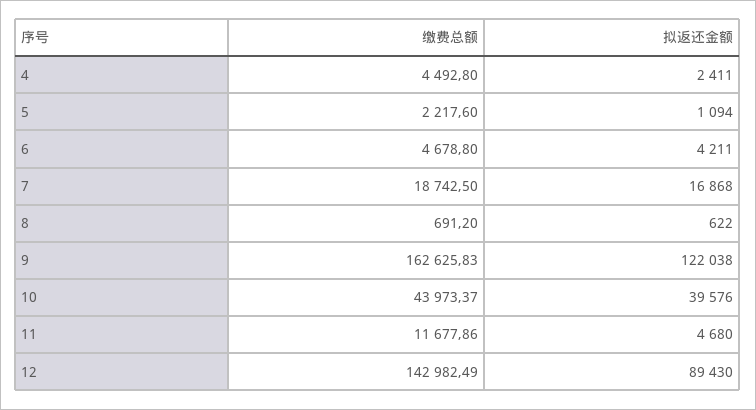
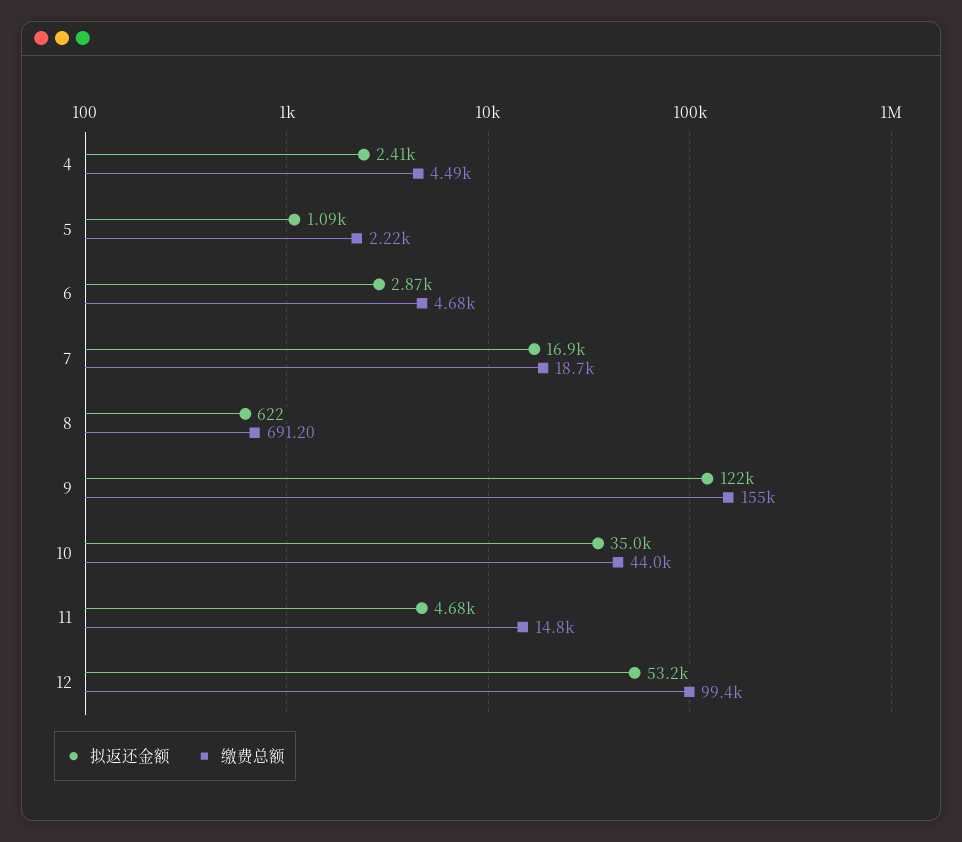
  {
    "缴费总额": {
      "4": 4492.8,
      "5": 2217.6,
      "6": 4678.8,
      "7": 18742.5,
      "8": 691.2,
-     "9": 162625.83,
+     "9": 155000,
      "10": 43973.37,
-     "11": 11677.86,
+     "11": 14800,
-     "12": 142982.49
+     "12": 99400
    },
    "拟返还金额": {
      "4": 2411,
      "5": 1094,
-     "6": 4211,
+     "6": 2870,
      "7": 16868,
      "8": 622,
      "9": 122038,
-     "10": 39576,
+     "10": 35000,
      "11": 4680,
-     "12": 89430
+     "12": 53200
    }
  }

